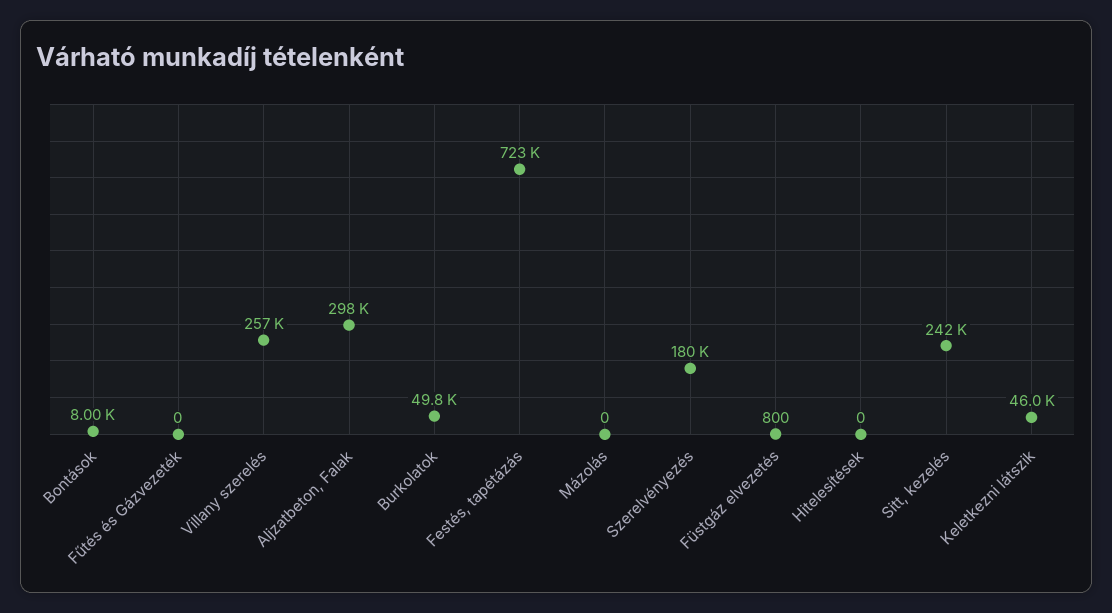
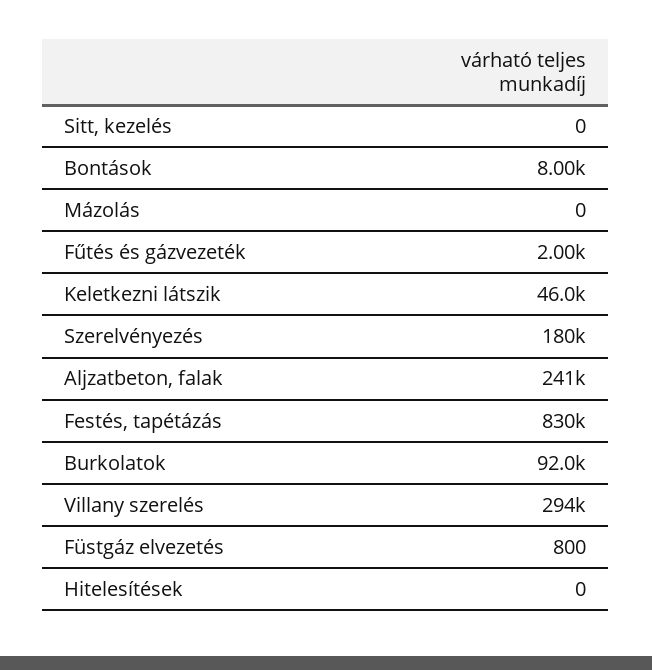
  {
    "Bontások": 8000,
-   "Fűtés és Gázvezeték": 0,
+   "Fűtés és Gázvezeték": 2000,
-   "Villany szerelés": 257000,
+   "Villany szerelés": 294000,
-   "Aljzatbeton, Falak": 298000,
+   "Aljzatbeton, Falak": 241000,
-   "Burkolatok": 49800,
+   "Burkolatok": 92000,
-   "Festés, tapétázás": 723000,
+   "Festés, tapétázás": 830000,
    "Mázolás": 0,
    "Szerelvényezés": 180000,
    "Füstgáz elvezetés": 800,
    "Hitelesítések": 0,
-   "Sitt, kezelés": 242000,
+   "Sitt, kezelés": 0,
    "Keletkezni látszik": 46000
  }

